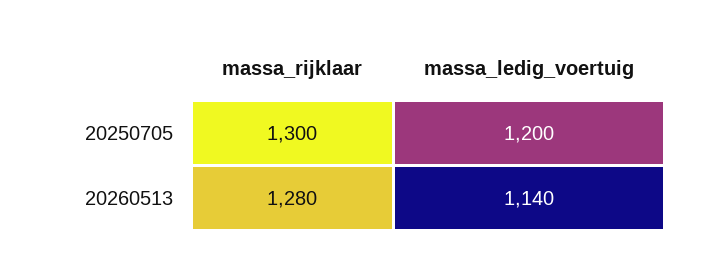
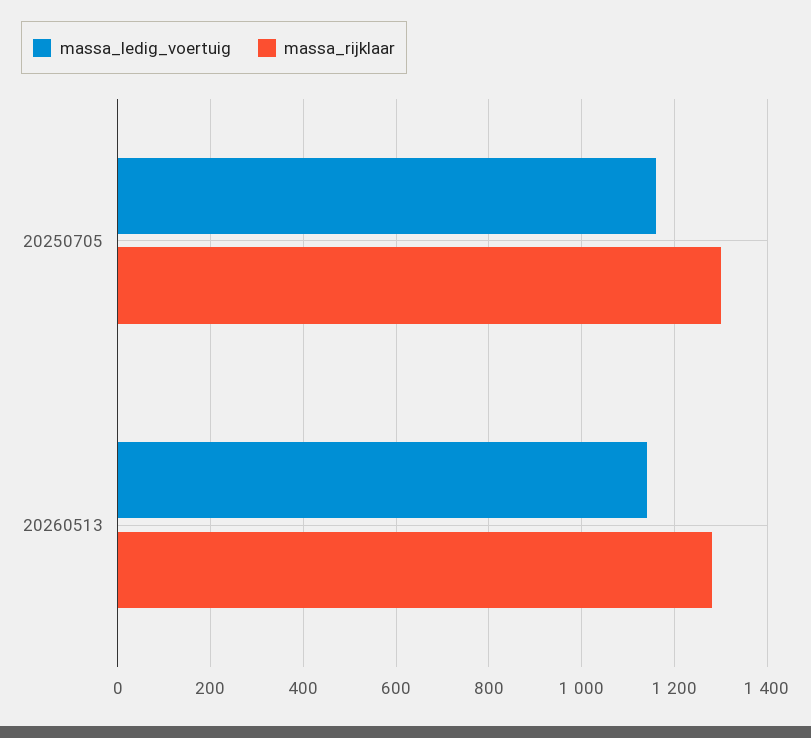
  {
    "massa_rijklaar": {
      "20250705": 1300,
      "20260513": 1280
    },
    "massa_ledig_voertuig": {
-     "20250705": 1200,
+     "20250705": 1160,
      "20260513": 1140
    }
  }

